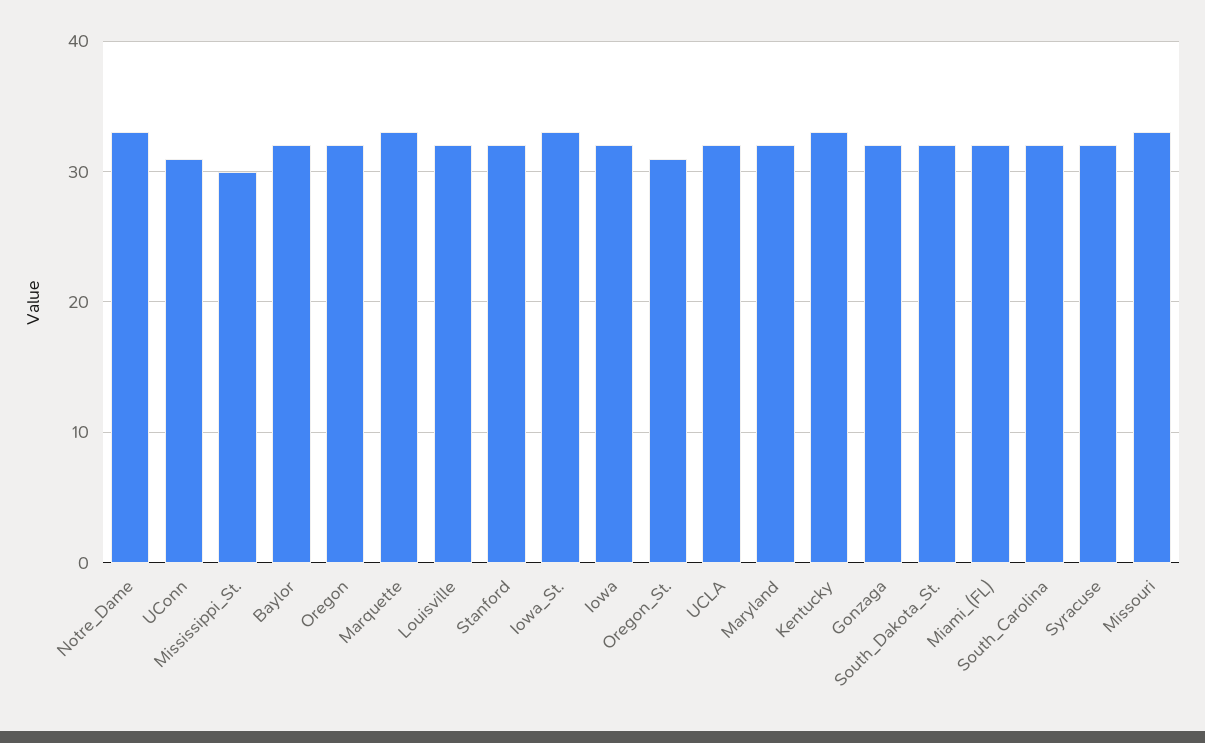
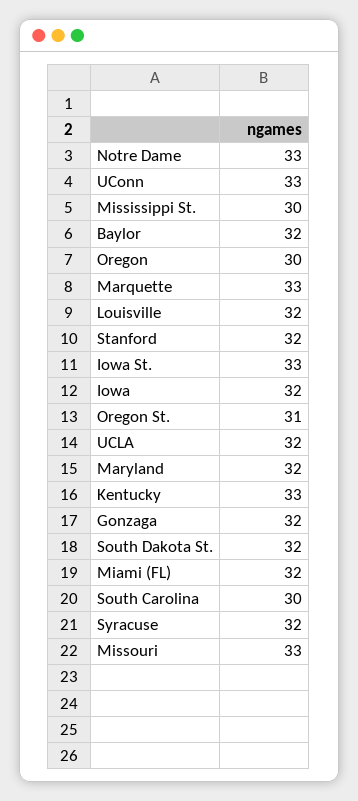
  {
    "Notre_Dame": 33,
-   "UConn": 31,
+   "UConn": 33,
    "Mississippi_St.": 30,
    "Baylor": 32,
-   "Oregon": 32,
+   "Oregon": 30,
    "Marquette": 33,
    "Louisville": 32,
    "Stanford": 32,
    "Iowa_St.": 33,
    "Iowa": 32,
    "Oregon_St.": 31,
    "UCLA": 32,
    "Maryland": 32,
    "Kentucky": 33,
    "Gonzaga": 32,
    "South_Dakota_St.": 32,
    "Miami_(FL)": 32,
-   "South_Carolina": 32,
+   "South_Carolina": 30,
    "Syracuse": 32,
    "Missouri": 33
  }

